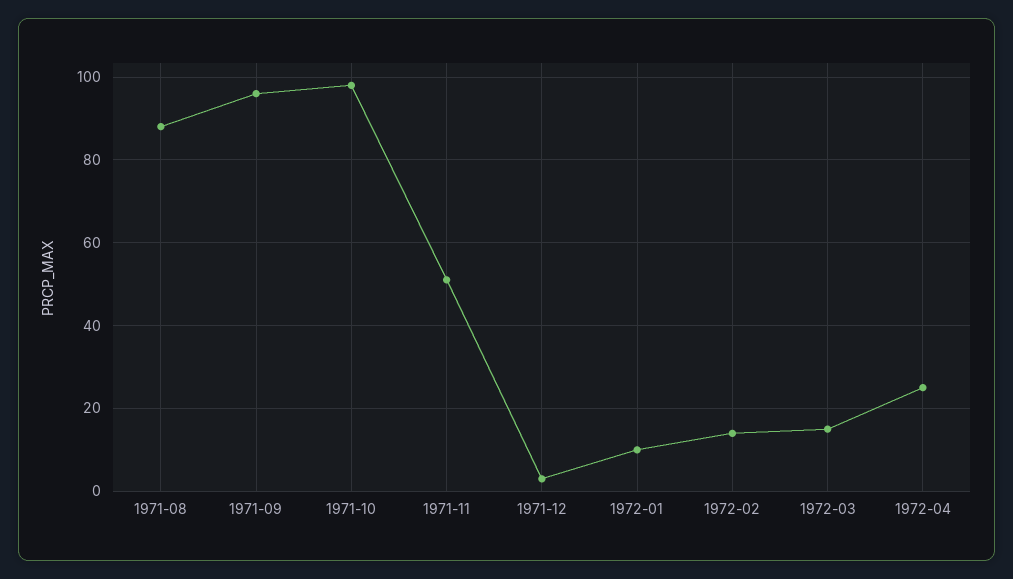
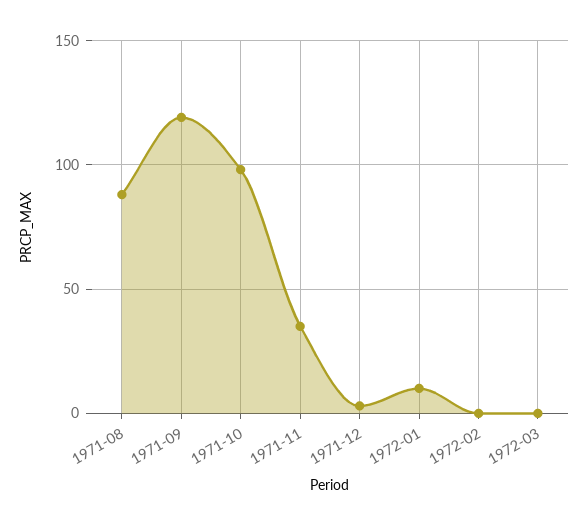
  {
    "1971-08": 90,
-   "1971-09": 95,
+   "1971-09": 120,
    "1971-10": 100,
-   "1971-11": 50,
+   "1971-11": 35,
    "1971-12": 5,
    "1972-01": 10,
-   "1972-02": 15,
+   "1972-02": 0,
-   "1972-03": 15,
+   "1972-03": 0
-   "1972-04": 25
  }

